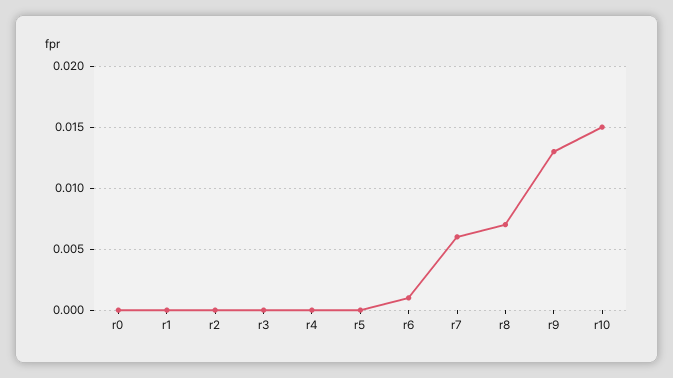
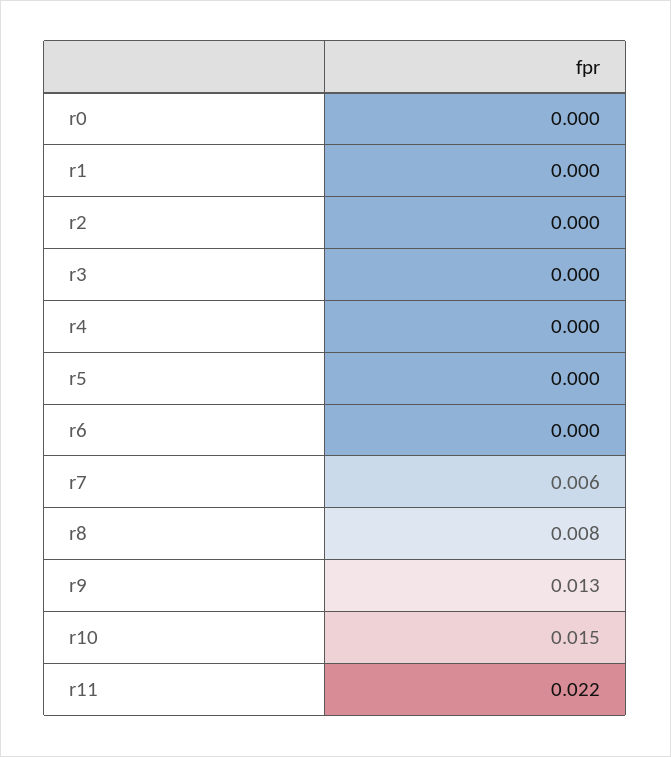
  {
    "r0": 0,
    "r1": 0,
    "r2": 0,
    "r3": 0,
    "r4": 0,
    "r5": 0,
-   "r6": 0.001,
+   "r6": 0,
    "r7": 0.006,
-   "r8": 0.007,
+   "r8": 0.008,
    "r9": 0.013,
-   "r10": 0.015
+   "r10": 0.015,
+   "r11": 0.022
  }

